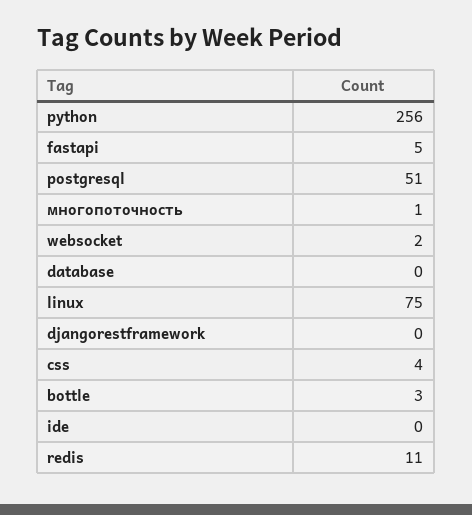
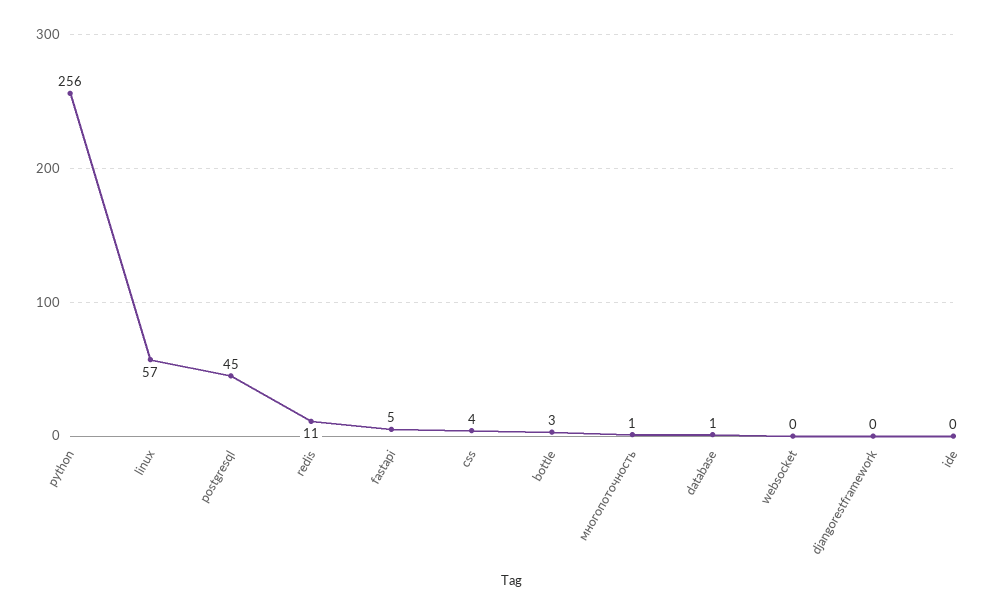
  {
    "python": 256,
    "fastapi": 5,
-   "postgresql": 51,
+   "postgresql": 45,
    "многопоточность": 1,
-   "websocket": 2,
+   "websocket": 0,
-   "database": 0,
+   "database": 1,
-   "linux": 75,
+   "linux": 57,
    "djangorestframework": 0,
    "css": 4,
    "bottle": 3,
    "ide": 0,
    "redis": 11
  }

